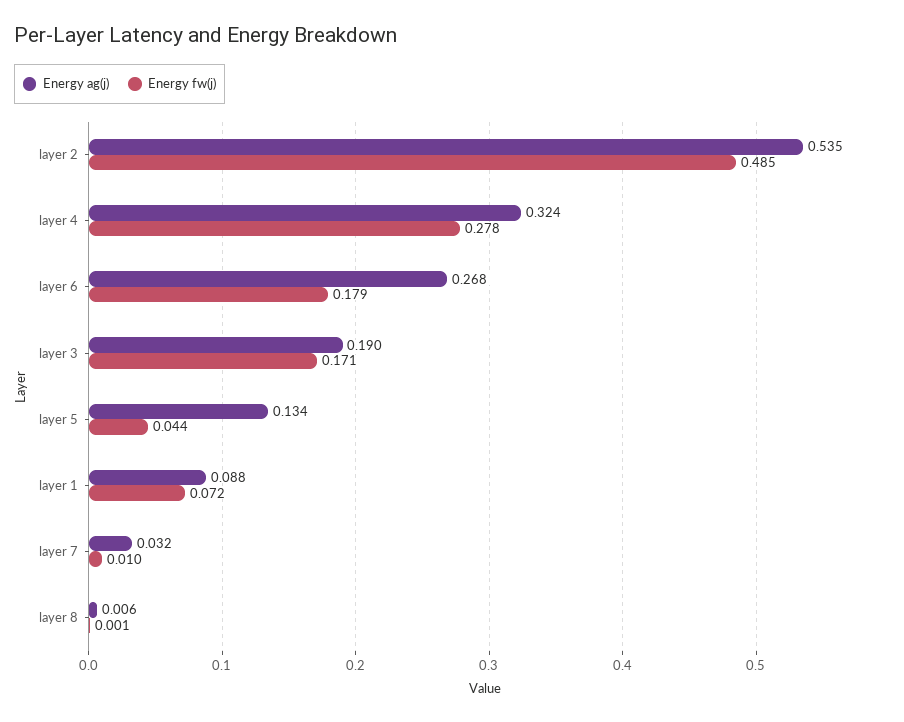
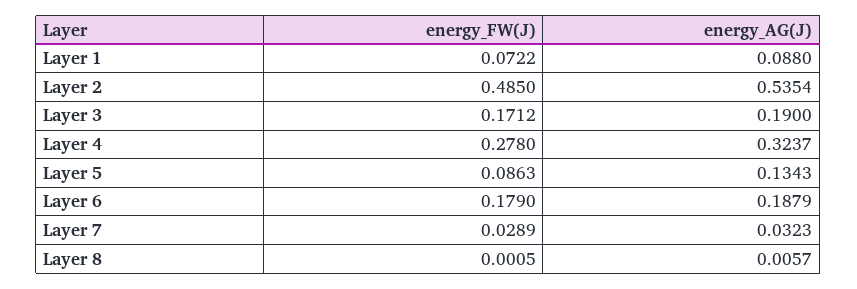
  {
    "Energy ag(j)": {
      "layer 2": 0.5354,
      "layer 4": 0.3237,
-     "layer 6": 0.268,
+     "layer 6": 0.1879,
      "layer 3": 0.19,
      "layer 5": 0.1343,
      "layer 1": 0.088,
      "layer 7": 0.0323,
      "layer 8": 0.0057
    },
    "Energy fw(j)": {
      "layer 2": 0.485,
      "layer 4": 0.278,
      "layer 6": 0.179,
      "layer 3": 0.1712,
-     "layer 5": 0.044,
+     "layer 5": 0.0863,
      "layer 1": 0.0722,
-     "layer 7": 0.01,
+     "layer 7": 0.0289,
      "layer 8": 0.0005
    }
  }

